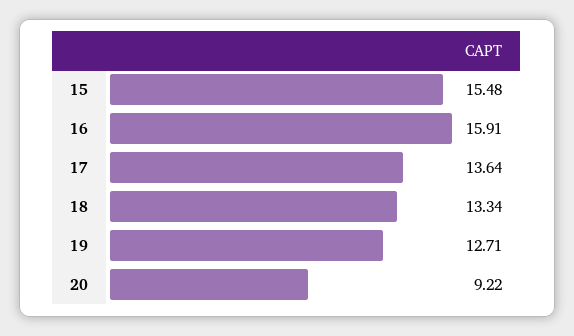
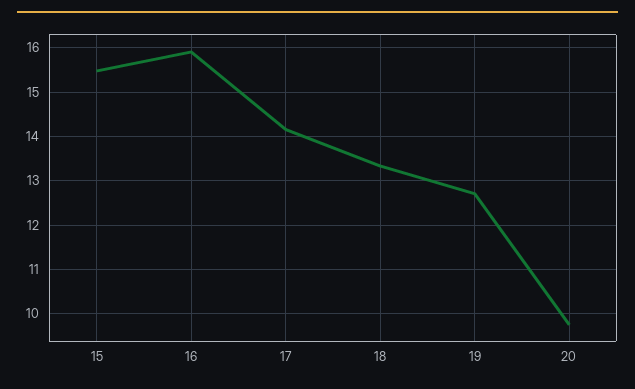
  {
    "15": 15.48,
    "16": 15.91,
-   "17": 13.64,
+   "17": 14.2,
    "18": 13.34,
    "19": 12.71,
-   "20": 9.22
+   "20": 9.8
  }

